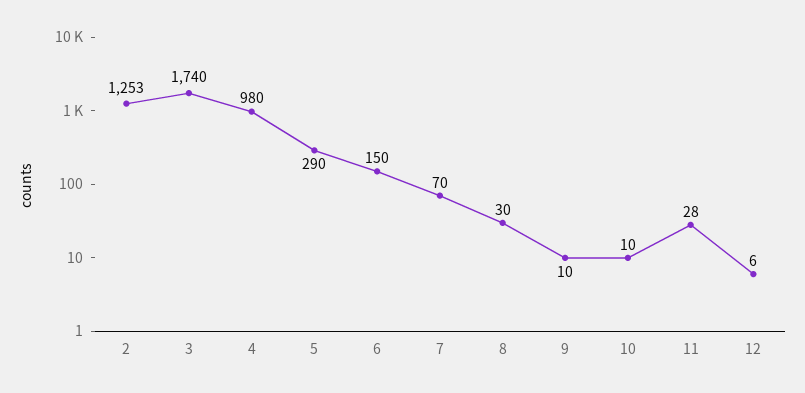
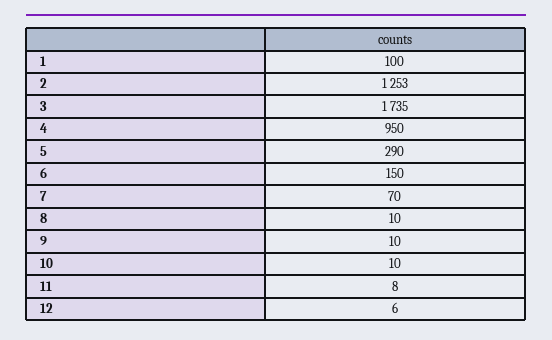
  {
    "2": 1253,
-   "3": 1740,
+   "3": 1735,
-   "4": 980,
+   "4": 950,
    "5": 290,
    "6": 150,
    "7": 70,
-   "8": 30,
+   "8": 10,
    "9": 10,
    "10": 10,
-   "11": 28,
+   "11": 8,
-   "12": 6
+   "12": 6,
+   "1": 100
  }

